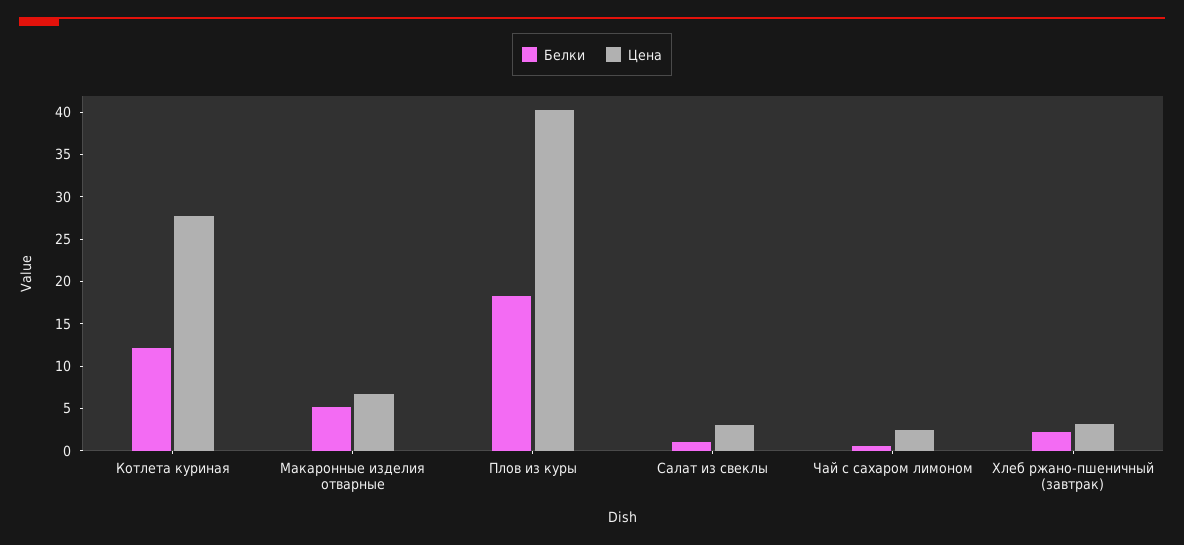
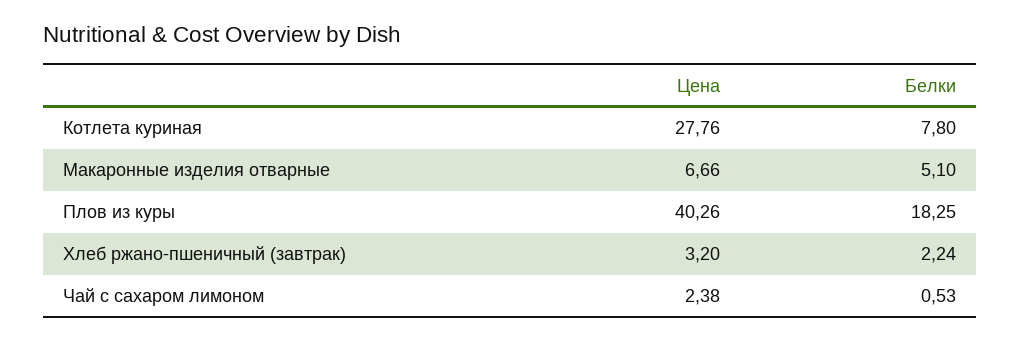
  {
    "Белки": {
-     "Котлета куриная": 12,
+     "Котлета куриная": 7.8,
      "Макаронные изделия отварные": 5.1,
      "Плов из куры": 18.25,
-     "Салат из свеклы": 1,
      "Чай с сахаром лимоном": 0.53,
      "Хлеб ржано-пшеничный (завтрак)": 2.24
    },
    "Цена": {
      "Котлета куриная": 27.76,
      "Макаронные изделия отварные": 6.66,
      "Плов из куры": 40.26,
-     "Салат из свеклы": 3,
      "Чай с сахаром лимоном": 2.38,
      "Хлеб ржано-пшеничный (завтрак)": 3.2
    }
  }

